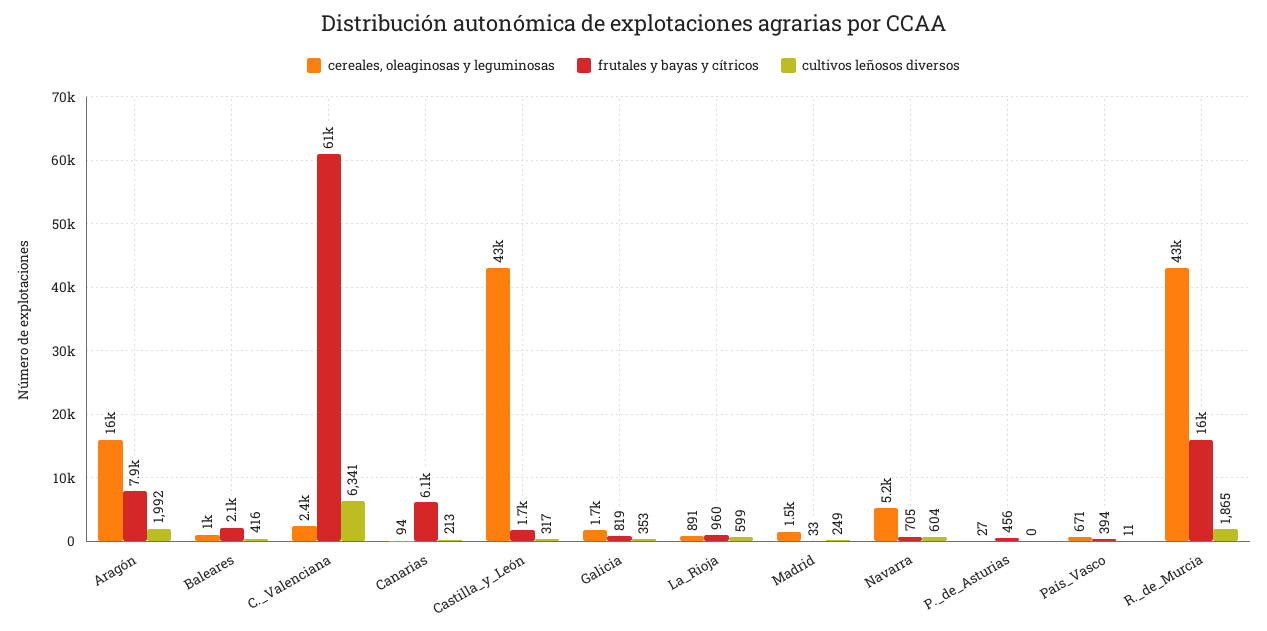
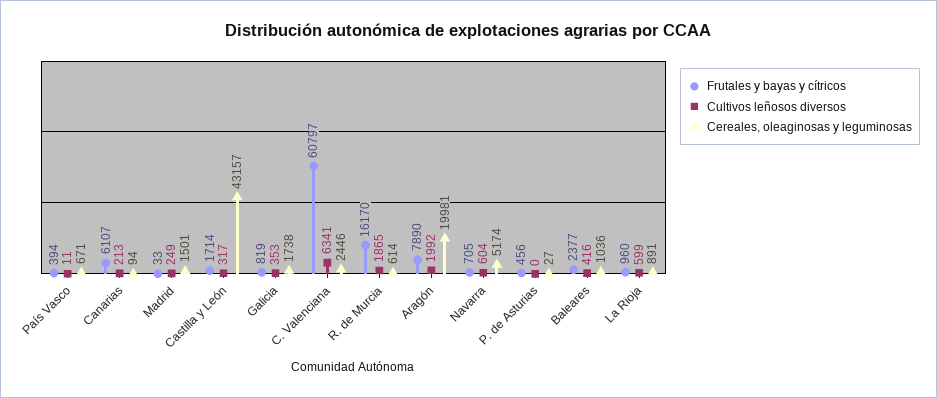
  {
    "cereales, oleaginosas y leguminosas": {
-     "Aragón": 16000,
+     "Aragón": 19981,
      "Baleares": 1036,
      "C._Valenciana": 2446,
      "Canarias": 94,
      "Castilla_y_León": 43157,
      "Galicia": 1738,
      "La_Rioja": 891,
      "Madrid": 1501,
      "Navarra": 5174,
      "P._de_Asturias": 27,
      "País_Vasco": 671,
-     "R._de_Murcia": 43000
+     "R._de_Murcia": 614
    },
    "frutales y bayas y cítricos": {
      "Aragón": 7890,
-     "Baleares": 2100,
+     "Baleares": 2377,
      "C._Valenciana": 60797,
      "Canarias": 6107,
      "Castilla_y_León": 1714,
      "Galicia": 819,
      "La_Rioja": 960,
      "Madrid": 33,
      "Navarra": 705,
      "P._de_Asturias": 456,
      "País_Vasco": 394,
      "R._de_Murcia": 16170
    },
    "cultivos leñosos diversos": {
      "Aragón": 1992,
      "Baleares": 416,
      "C._Valenciana": 6341,
      "Canarias": 213,
      "Castilla_y_León": 317,
      "Galicia": 353,
      "La_Rioja": 599,
      "Madrid": 249,
      "Navarra": 604,
      "P._de_Asturias": 0,
      "País_Vasco": 11,
      "R._de_Murcia": 1865
    }
  }

